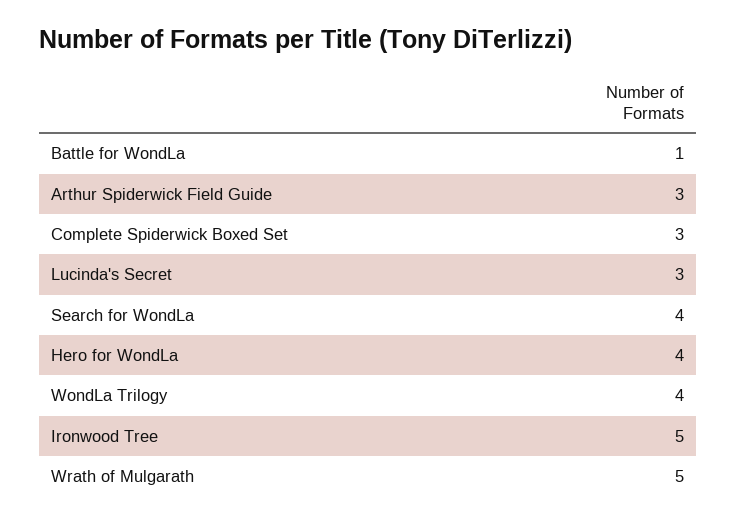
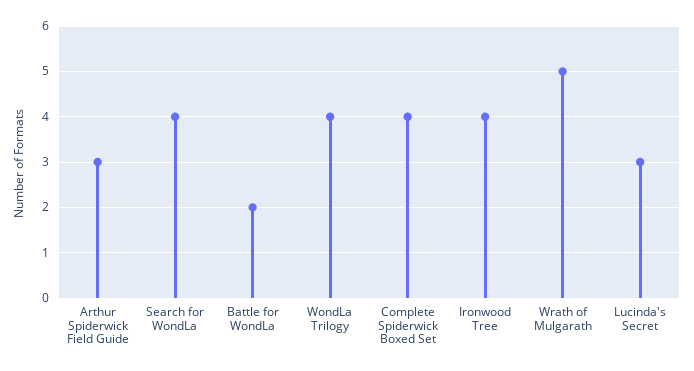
  {
-   "Battle for WondLa": 1,
+   "Battle for WondLa": 2,
    "Arthur Spiderwick Field Guide": 3,
-   "Complete Spiderwick Boxed Set": 3,
+   "Complete Spiderwick Boxed Set": 4,
    "Lucinda's Secret": 3,
    "Search for WondLa": 4,
-   "Hero for WondLa": 4,
    "WondLa Trilogy": 4,
-   "Ironwood Tree": 5,
+   "Ironwood Tree": 4,
    "Wrath of Mulgarath": 5
  }

